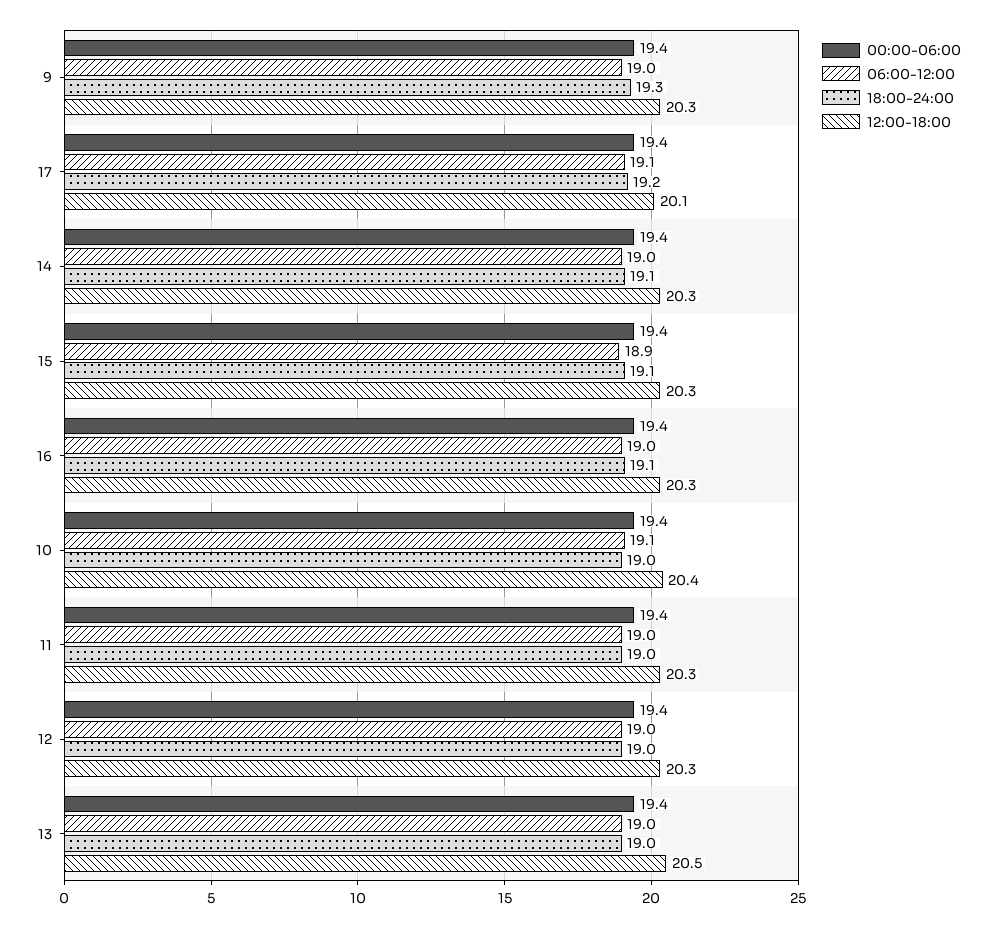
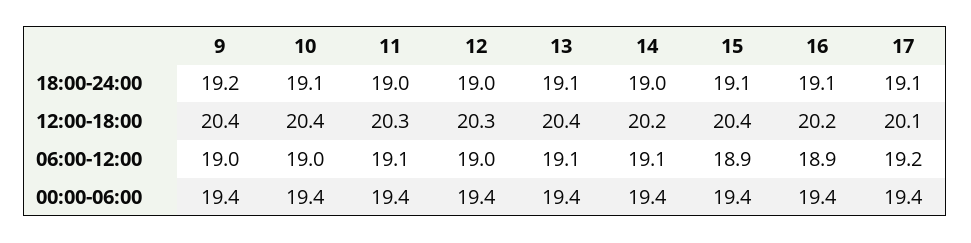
  {
    "00:00-06:00": {
      "9": 19.4,
      "17": 19.4,
      "14": 19.4,
      "15": 19.4,
      "16": 19.4,
      "10": 19.4,
      "11": 19.4,
      "12": 19.4,
      "13": 19.4
    },
    "06:00-12:00": {
      "9": 19,
-     "17": 19.1,
+     "17": 19.2,
-     "14": 19,
+     "14": 19.1,
      "15": 18.9,
-     "16": 19,
+     "16": 18.9,
-     "10": 19.1,
+     "10": 19,
-     "11": 19,
+     "11": 19.1,
      "12": 19,
-     "13": 19
+     "13": 19.1
    },
    "18:00-24:00": {
-     "9": 19.3,
+     "9": 19.2,
-     "17": 19.2,
+     "17": 19.1,
-     "14": 19.1,
+     "14": 19,
      "15": 19.1,
      "16": 19.1,
-     "10": 19,
+     "10": 19.1,
      "11": 19,
      "12": 19,
-     "13": 19
+     "13": 19.1
    },
    "12:00-18:00": {
-     "9": 20.3,
+     "9": 20.4,
      "17": 20.1,
-     "14": 20.3,
+     "14": 20.2,
-     "15": 20.3,
+     "15": 20.4,
-     "16": 20.3,
+     "16": 20.2,
      "10": 20.4,
      "11": 20.3,
      "12": 20.3,
-     "13": 20.5
+     "13": 20.4
    }
  }

